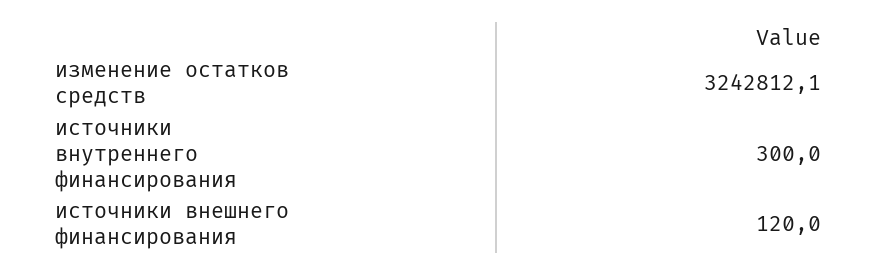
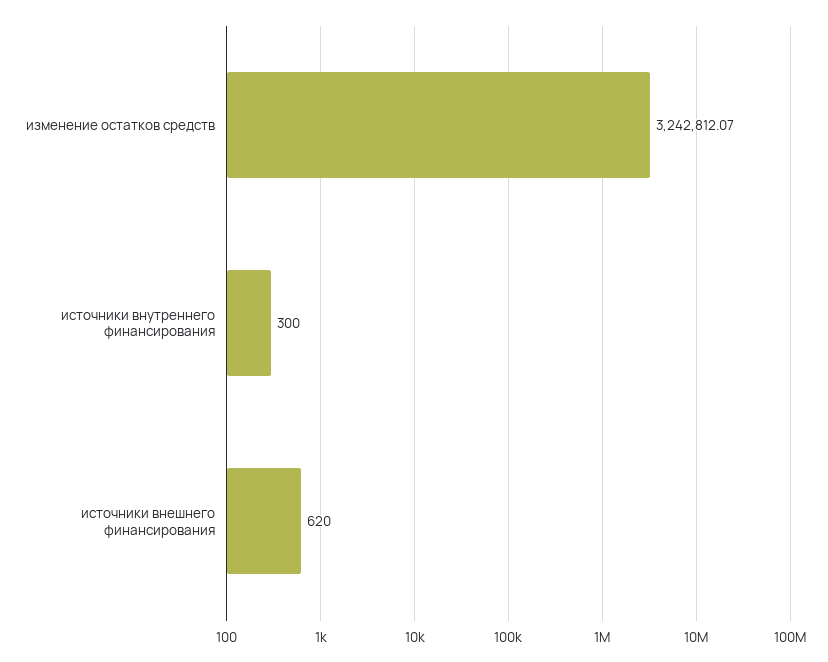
  {
    "изменение остатков средств": 3242812.07,
    "источники внутреннего финансирования": 300,
-   "источники внешнего финансирования": 120
+   "источники внешнего финансирования": 620
  }

